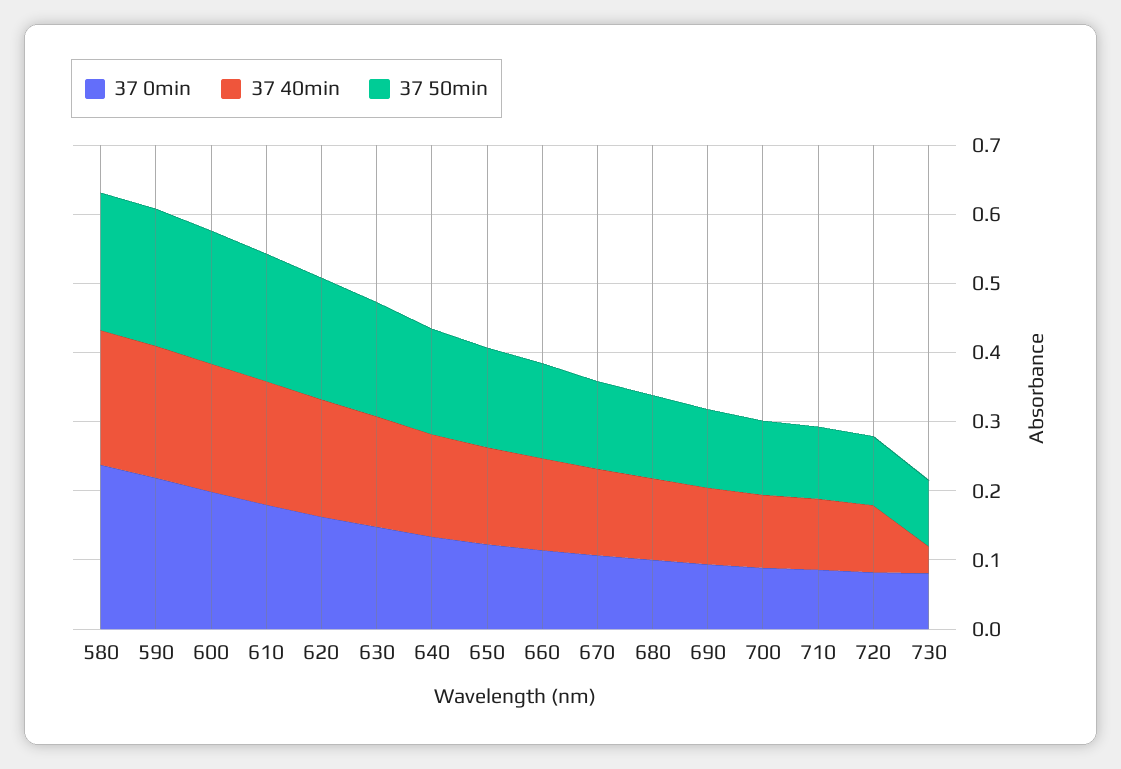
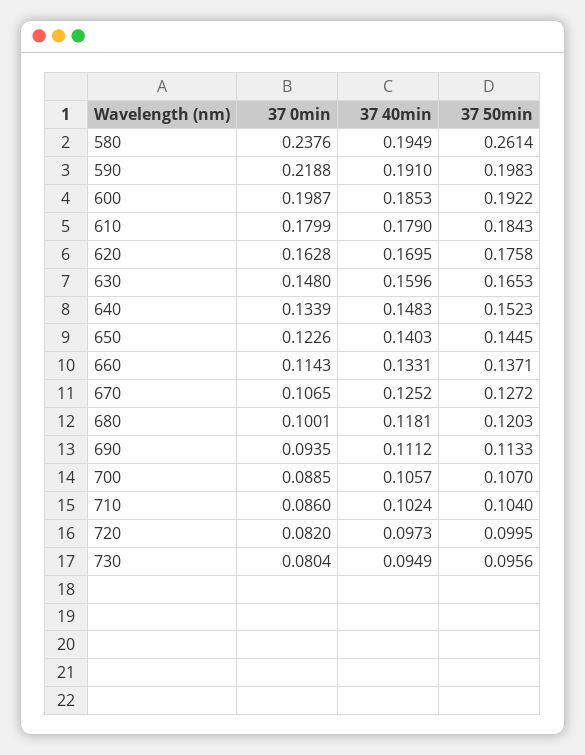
  {
    "37 0min": {
      "580": 0.2376,
      "590": 0.2188,
      "600": 0.1987,
      "610": 0.1799,
      "620": 0.1628,
      "630": 0.148,
      "640": 0.1339,
      "650": 0.1226,
      "660": 0.1143,
      "670": 0.1065,
      "680": 0.1001,
      "690": 0.0935,
      "700": 0.0885,
      "710": 0.086,
      "720": 0.082,
      "730": 0.0804
    },
    "37 40min": {
      "580": 0.1949,
      "590": 0.191,
      "600": 0.1853,
      "610": 0.179,
      "620": 0.1695,
      "630": 0.1596,
      "640": 0.1483,
      "650": 0.1403,
      "660": 0.1331,
      "670": 0.1252,
      "680": 0.1181,
      "690": 0.1112,
      "700": 0.1057,
      "710": 0.1024,
      "720": 0.0973,
-     "730": 0.04
+     "730": 0.0949
    },
    "37 50min": {
-     "580": 0.2,
+     "580": 0.2614,
      "590": 0.1983,
      "600": 0.1922,
      "610": 0.1843,
      "620": 0.1758,
      "630": 0.1653,
      "640": 0.1523,
      "650": 0.1445,
      "660": 0.1371,
      "670": 0.1272,
      "680": 0.1203,
      "690": 0.1133,
      "700": 0.107,
      "710": 0.104,
      "720": 0.0995,
      "730": 0.0956
    }
  }

